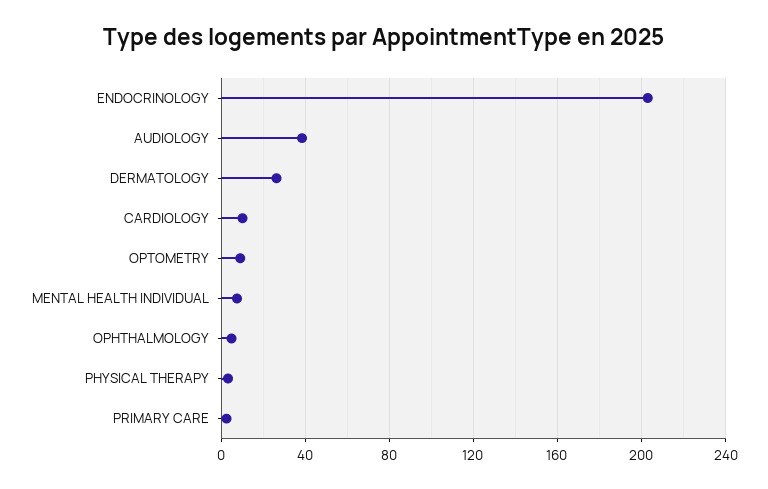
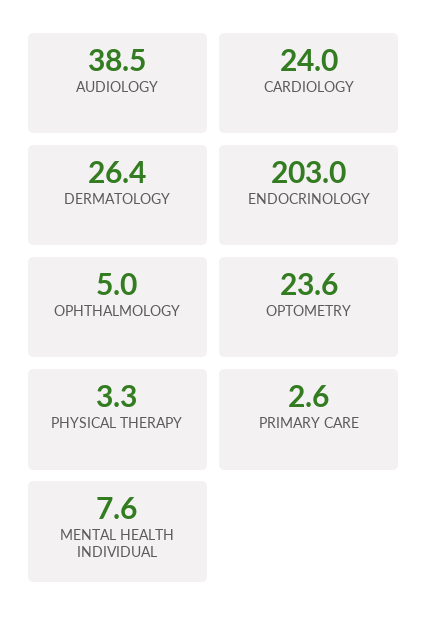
  {
    "ENDOCRINOLOGY": 203,
    "AUDIOLOGY": 38.5,
    "DERMATOLOGY": 26.4,
-   "CARDIOLOGY": 10,
+   "CARDIOLOGY": 24,
-   "OPTOMETRY": 10,
+   "OPTOMETRY": 23.6,
    "MENTAL HEALTH INDIVIDUAL": 7.6,
    "OPHTHALMOLOGY": 5,
    "PHYSICAL THERAPY": 3.3,
    "PRIMARY CARE": 2.6
  }

